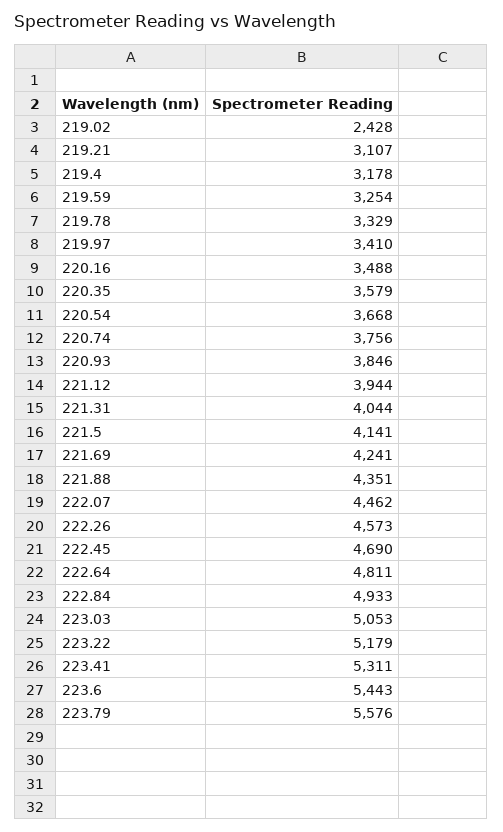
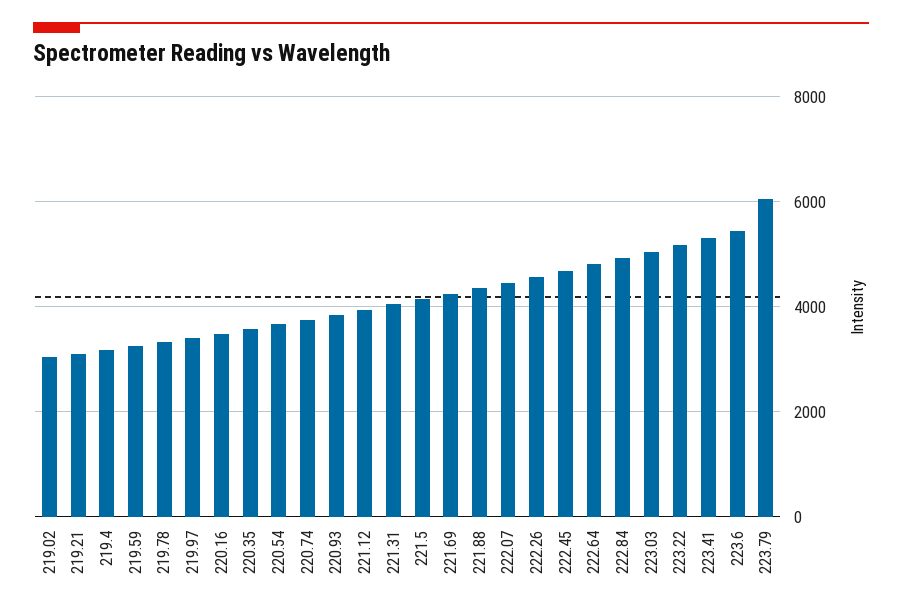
  {
-   "219.02": 2428,
+   "219.02": 3000,
    "219.21": 3107,
    "219.4": 3178,
    "219.59": 3254,
    "219.78": 3329,
    "219.97": 3410,
    "220.16": 3488,
    "220.35": 3579,
    "220.54": 3668,
    "220.74": 3756,
    "220.93": 3846,
    "221.12": 3944,
    "221.31": 4044,
    "221.5": 4141,
    "221.69": 4241,
    "221.88": 4351,
    "222.07": 4462,
    "222.26": 4573,
    "222.45": 4690,
    "222.64": 4811,
    "222.84": 4933,
    "223.03": 5053,
    "223.22": 5179,
    "223.41": 5311,
    "223.6": 5443,
-   "223.79": 5576
+   "223.79": 6000
  }

